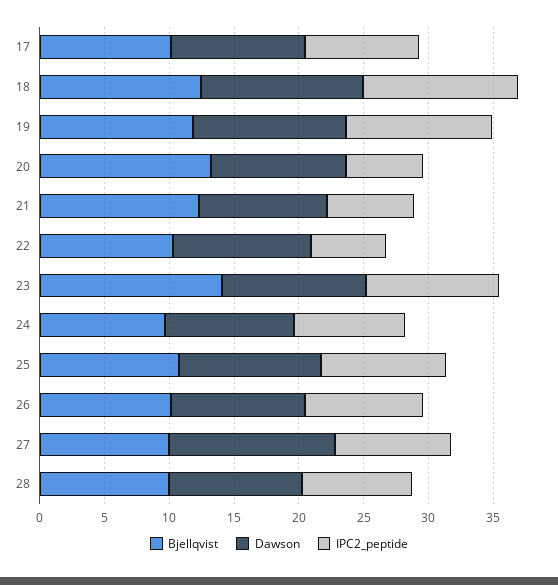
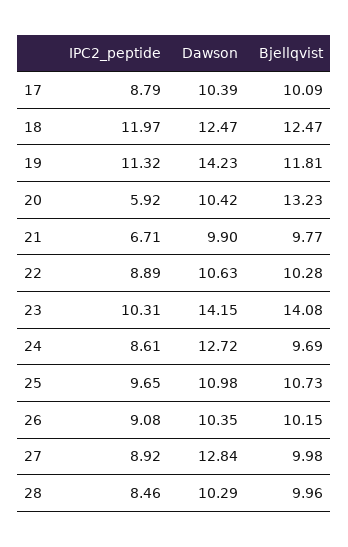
  {
    "Bjellqvist": {
      "17": 10.09,
      "18": 12.47,
      "19": 11.81,
      "20": 13.23,
-     "21": 12,
+     "21": 9.77,
      "22": 10.28,
      "23": 14.08,
      "24": 9.69,
      "25": 10.73,
      "26": 10.15,
      "27": 9.98,
      "28": 9.96
    },
    "Dawson": {
      "17": 10.39,
      "18": 12.47,
-     "19": 12,
+     "19": 14.23,
      "20": 10.42,
      "21": 9.9,
      "22": 10.63,
-     "23": 11,
+     "23": 14.15,
-     "24": 10,
+     "24": 12.72,
      "25": 10.98,
      "26": 10.35,
      "27": 12.84,
      "28": 10.29
    },
    "IPC2_peptide": {
      "17": 8.79,
      "18": 11.97,
      "19": 11.32,
      "20": 5.92,
      "21": 6.71,
-     "22": 6,
+     "22": 8.89,
      "23": 10.31,
      "24": 8.61,
      "25": 9.65,
      "26": 9.08,
      "27": 8.92,
      "28": 8.46
    }
  }

